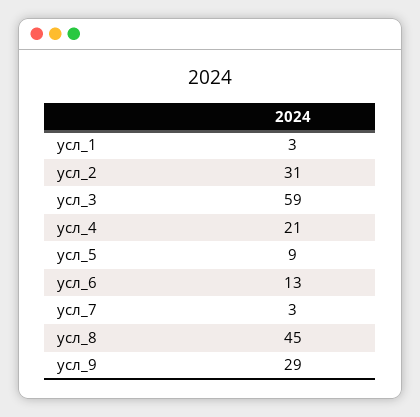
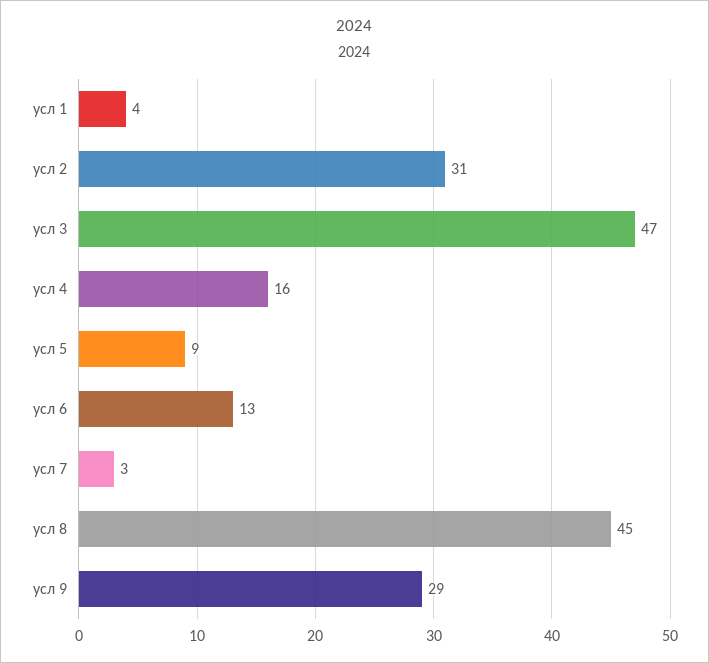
  {
-   "усл_1": 3,
+   "усл_1": 4,
    "усл_2": 31,
-   "усл_3": 59,
+   "усл_3": 47,
-   "усл_4": 21,
+   "усл_4": 16,
    "усл_5": 9,
    "усл_6": 13,
    "усл_7": 3,
    "усл_8": 45,
    "усл_9": 29
  }

